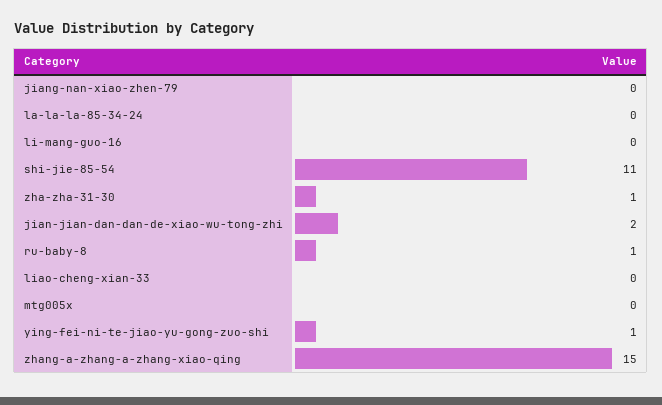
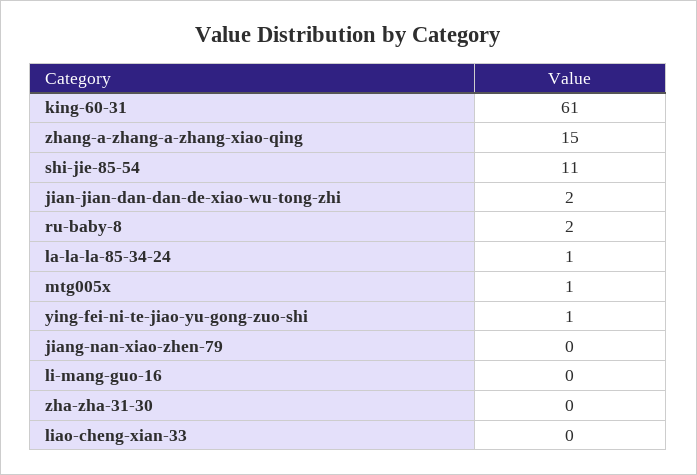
  {
    "jiang-nan-xiao-zhen-79": 0,
-   "la-la-la-85-34-24": 0,
+   "la-la-la-85-34-24": 1,
    "li-mang-guo-16": 0,
    "shi-jie-85-54": 11,
-   "zha-zha-31-30": 1,
+   "zha-zha-31-30": 0,
    "jian-jian-dan-dan-de-xiao-wu-tong-zhi": 2,
-   "ru-baby-8": 1,
+   "ru-baby-8": 2,
    "liao-cheng-xian-33": 0,
-   "mtg005x": 0,
+   "mtg005x": 1,
    "ying-fei-ni-te-jiao-yu-gong-zuo-shi": 1,
-   "zhang-a-zhang-a-zhang-xiao-qing": 15
+   "zhang-a-zhang-a-zhang-xiao-qing": 15,
+   "king-60-31": 61
  }

